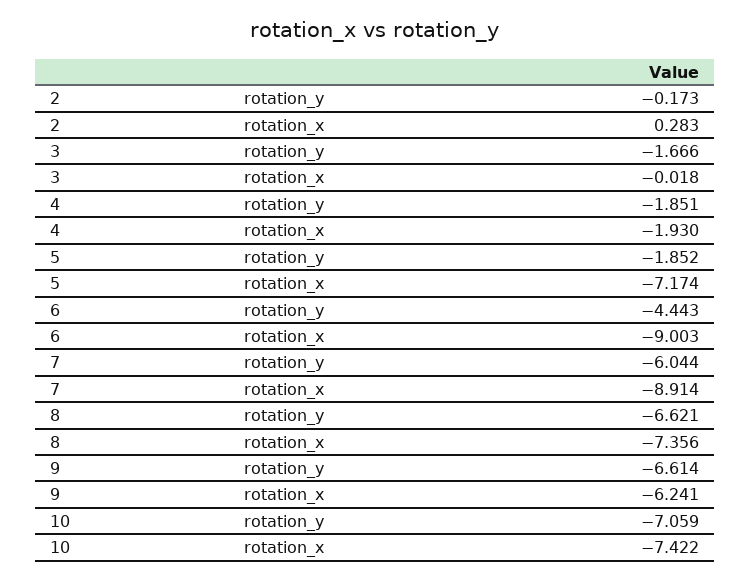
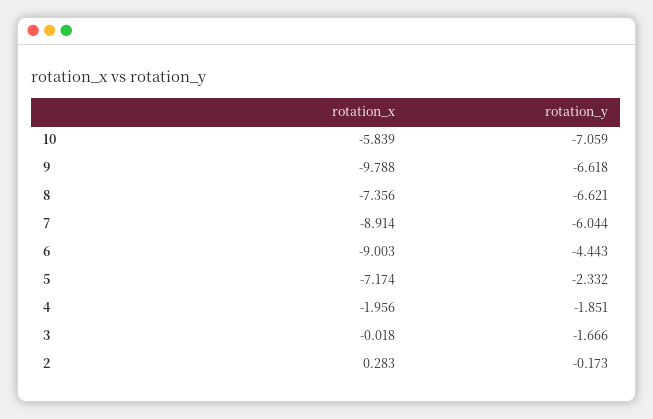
  {
    "2": {
      "rotation_y": -0.173,
      "rotation_x": 0.283
    },
    "3": {
      "rotation_y": -1.666,
      "rotation_x": -0.018
    },
    "4": {
      "rotation_y": -1.851,
-     "rotation_x": -1.93
+     "rotation_x": -1.956
    },
    "5": {
-     "rotation_y": -1.852,
+     "rotation_y": -2.332,
      "rotation_x": -7.174
    },
    "6": {
      "rotation_y": -4.443,
      "rotation_x": -9.003
    },
    "7": {
      "rotation_y": -6.044,
      "rotation_x": -8.914
    },
    "8": {
      "rotation_y": -6.621,
      "rotation_x": -7.356
    },
    "9": {
-     "rotation_y": -6.614,
+     "rotation_y": -6.618,
-     "rotation_x": -6.241
+     "rotation_x": -9.788
    },
    "10": {
      "rotation_y": -7.059,
-     "rotation_x": -7.422
+     "rotation_x": -5.839
    }
  }

